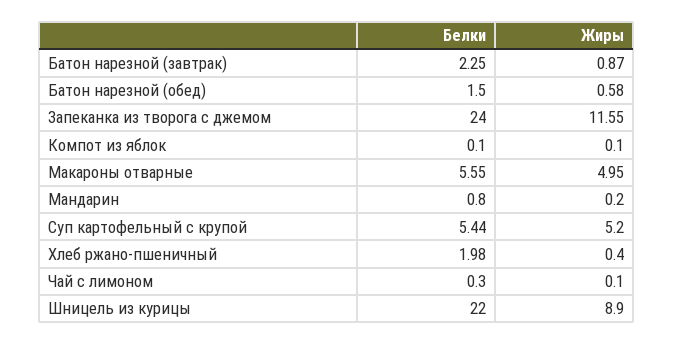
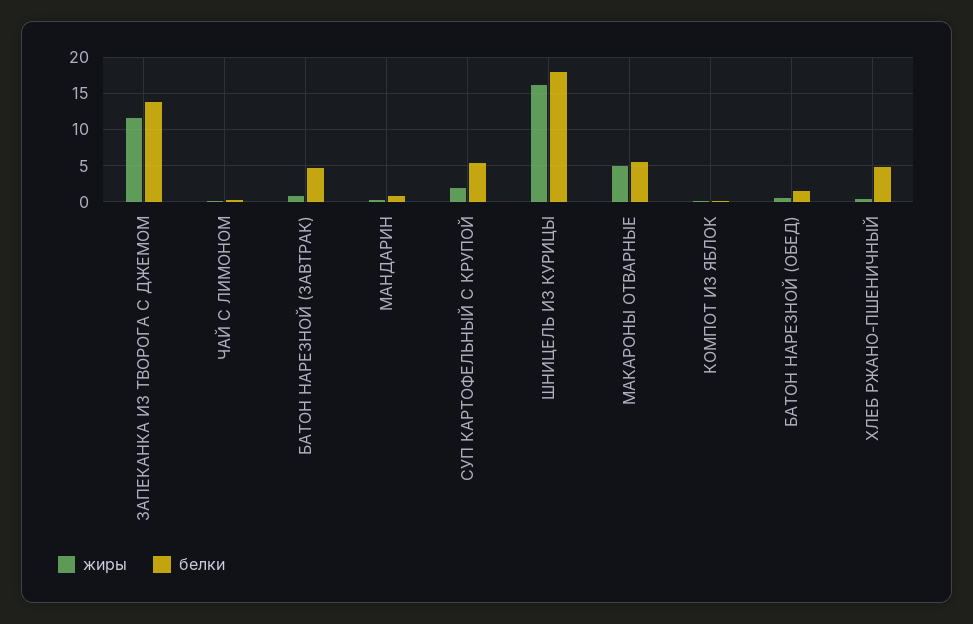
  {
    "Белки": {
-     "Батон нарезной (завтрак)": 2.25,
+     "Батон нарезной (завтрак)": 5,
      "Батон нарезной (обед)": 1.5,
-     "Запеканка из творога с джемом": 24,
+     "Запеканка из творога с джемом": 14,
      "Компот из яблок": 0.1,
      "Макароны отварные": 5.55,
      "Мандарин": 0.8,
      "Суп картофельный с крупой": 5.44,
-     "Хлеб ржано-пшеничный": 1.98,
+     "Хлеб ржано-пшеничный": 5,
      "Чай с лимоном": 0.3,
-     "Шницель из курицы": 22
+     "Шницель из курицы": 18
    },
    "Жиры": {
      "Батон нарезной (завтрак)": 0.87,
      "Батон нарезной (обед)": 0.58,
      "Запеканка из творога с джемом": 11.55,
      "Компот из яблок": 0.1,
      "Макароны отварные": 4.95,
      "Мандарин": 0.2,
-     "Суп картофельный с крупой": 5.2,
+     "Суп картофельный с крупой": 2,
      "Хлеб ржано-пшеничный": 0.4,
      "Чай с лимоном": 0.1,
-     "Шницель из курицы": 8.9
+     "Шницель из курицы": 16
    }
  }

